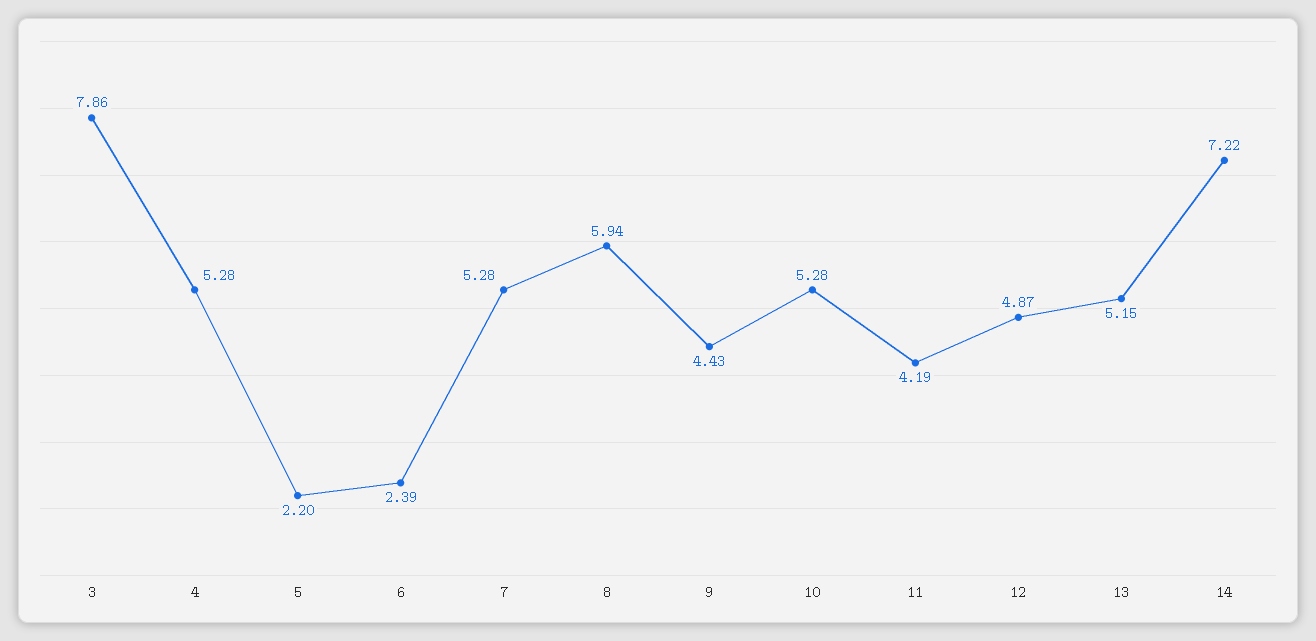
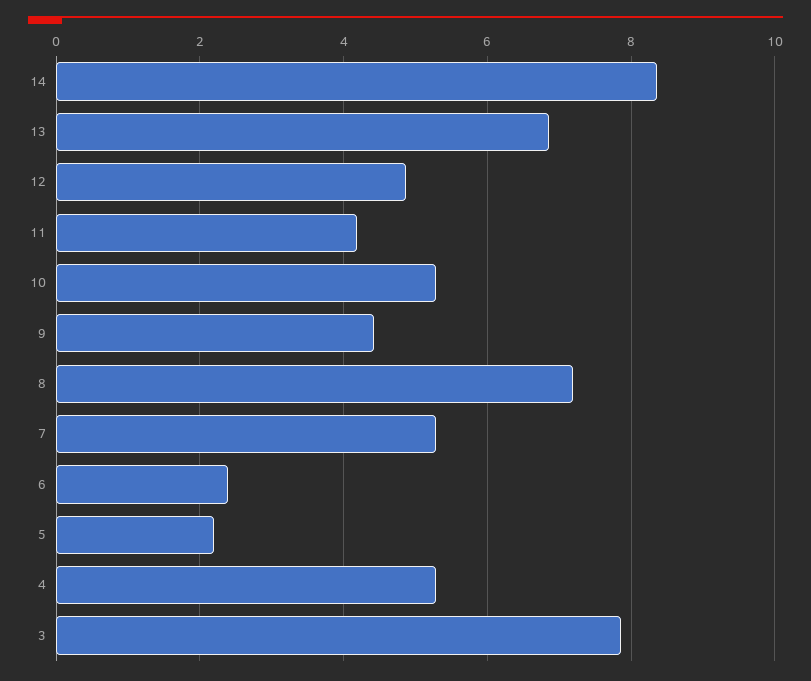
  {
    "3": 7.86,
    "4": 5.28,
    "5": 2.2,
    "6": 2.39,
    "7": 5.28,
-   "8": 5.94,
+   "8": 7.2,
    "9": 4.43,
    "10": 5.28,
    "11": 4.19,
    "12": 4.87,
-   "13": 5.15,
+   "13": 6.8,
-   "14": 7.22
+   "14": 8.4
  }

